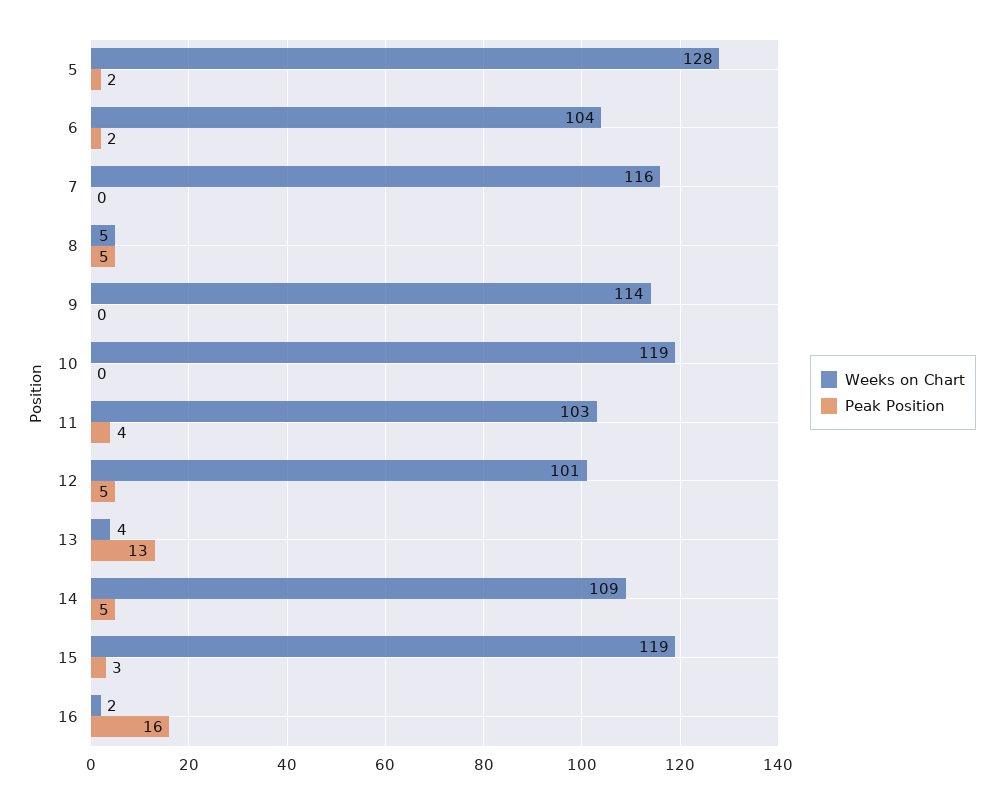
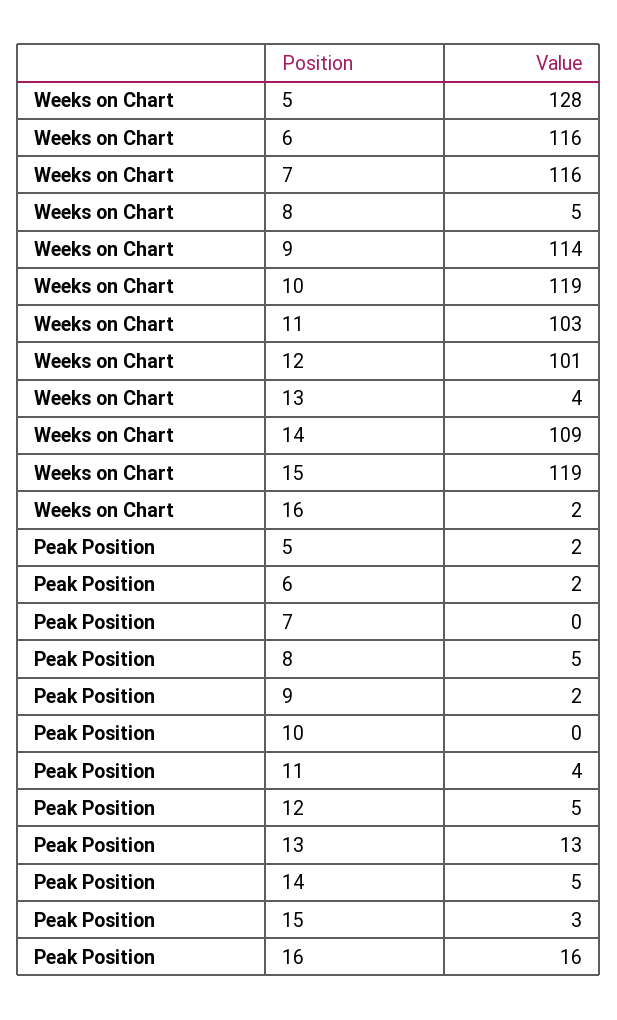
  {
    "Weeks on Chart": {
      "5": 128,
-     "6": 104,
+     "6": 116,
      "7": 116,
      "8": 5,
      "9": 114,
      "10": 119,
      "11": 103,
      "12": 101,
      "13": 4,
      "14": 109,
      "15": 119,
      "16": 2
    },
    "Peak Position": {
      "5": 2,
      "6": 2,
      "7": 0,
      "8": 5,
-     "9": 0,
+     "9": 2,
      "10": 0,
      "11": 4,
      "12": 5,
      "13": 13,
      "14": 5,
      "15": 3,
      "16": 16
    }
  }

